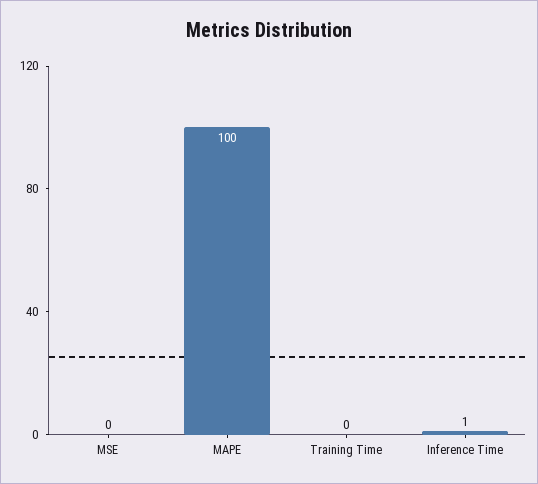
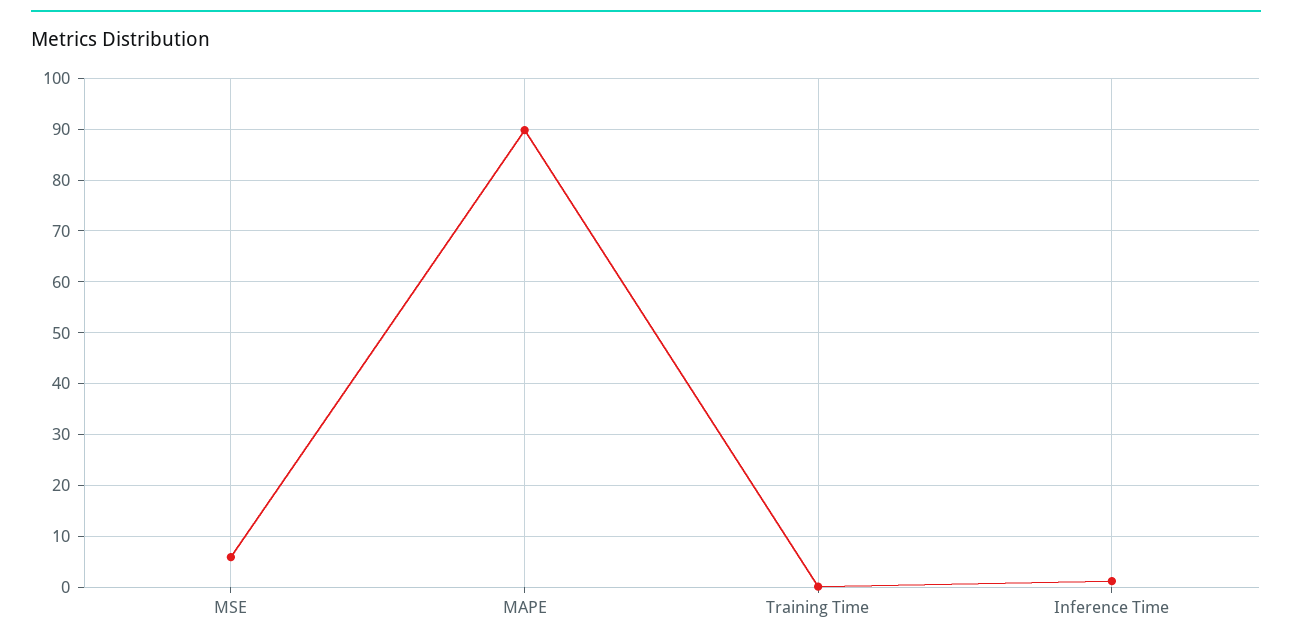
  {
-   "MSE": 0,
+   "MSE": 6,
-   "MAPE": 100,
+   "MAPE": 90,
    "Training Time": 0,
    "Inference Time": 1
  }

